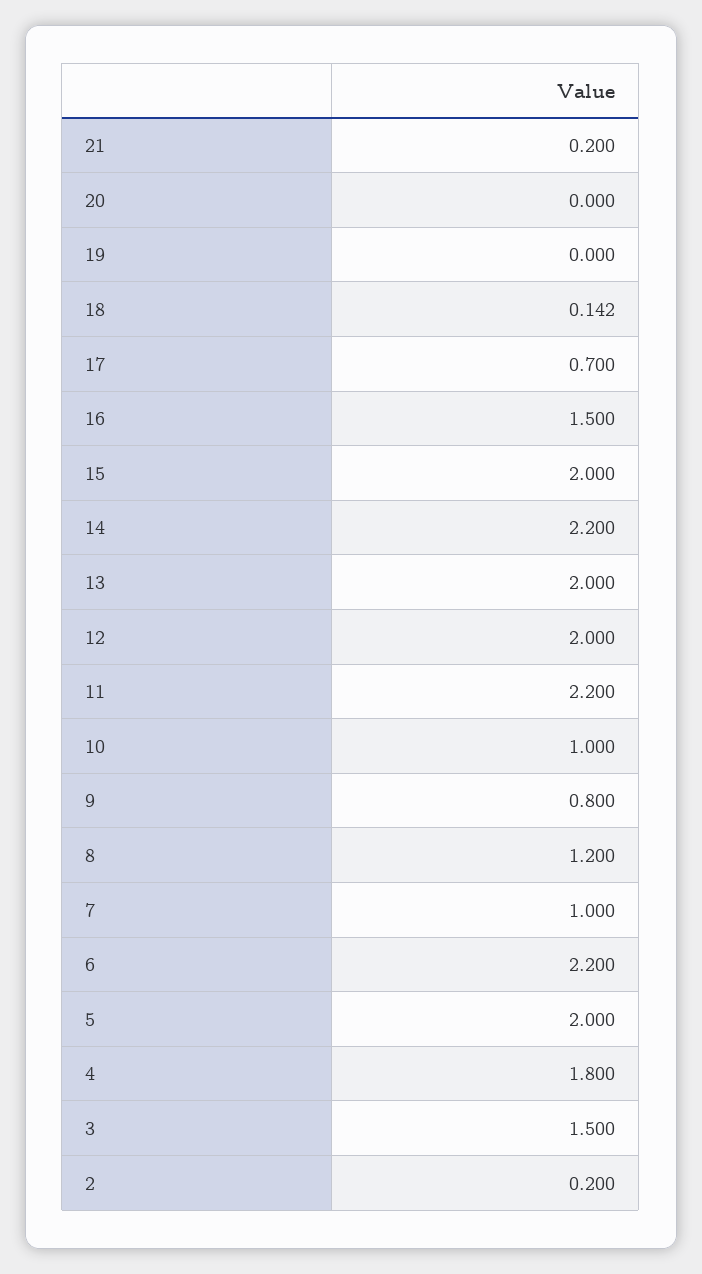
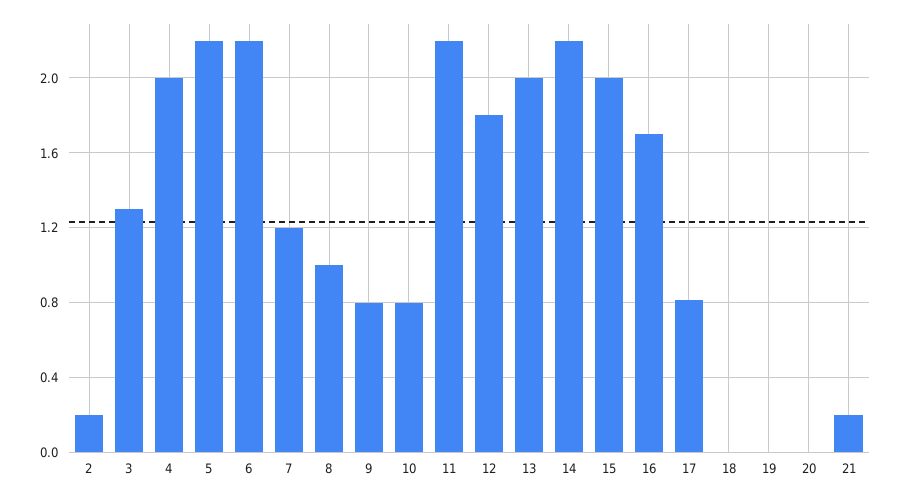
  {
    "21": 0.2,
    "20": 0,
    "19": 0,
-   "18": 0.142,
+   "18": 0,
-   "17": 0.7,
+   "17": 0.8,
-   "16": 1.5,
+   "16": 1.7,
    "15": 2,
    "14": 2.2,
    "13": 2,
-   "12": 2,
+   "12": 1.8,
    "11": 2.2,
-   "10": 1,
+   "10": 0.8,
    "9": 0.8,
-   "8": 1.2,
+   "8": 1,
-   "7": 1,
+   "7": 1.2,
    "6": 2.2,
-   "5": 2,
+   "5": 2.2,
-   "4": 1.8,
+   "4": 2,
-   "3": 1.5,
+   "3": 1.3,
    "2": 0.2
  }

